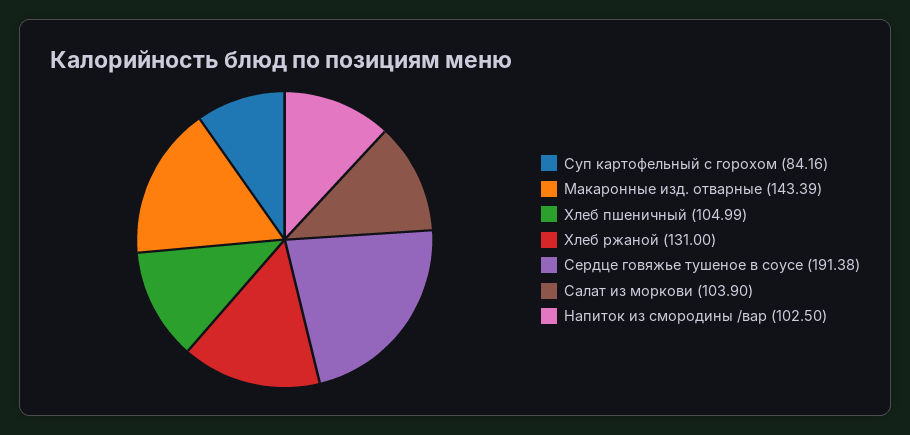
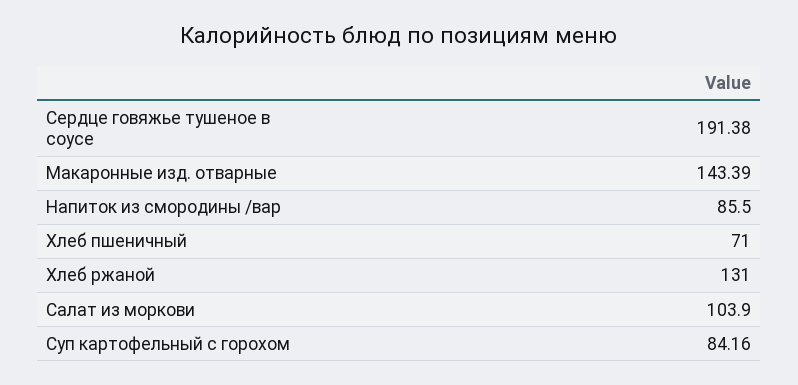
  {
    "Суп картофельный с горохом": 84.16,
    "Макаронные изд. отварные": 143.39,
-   "Хлеб пшеничный": 104.99,
+   "Хлеб пшеничный": 71,
    "Хлеб ржаной": 131,
    "Сердце говяжье тушеное в соусе": 191.38,
    "Салат из моркови": 103.9,
-   "Напиток из смородины /вар": 102.5
+   "Напиток из смородины /вар": 85.5
  }

